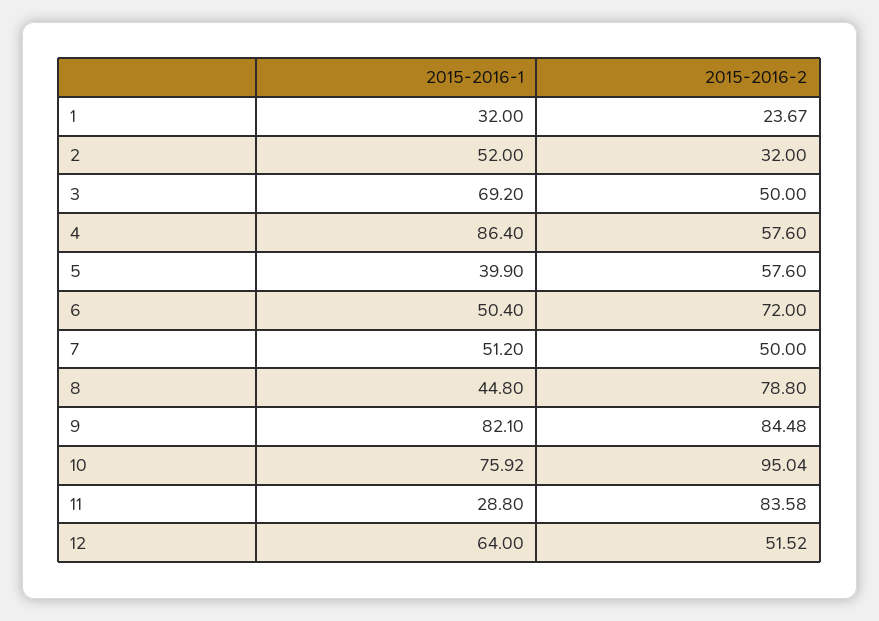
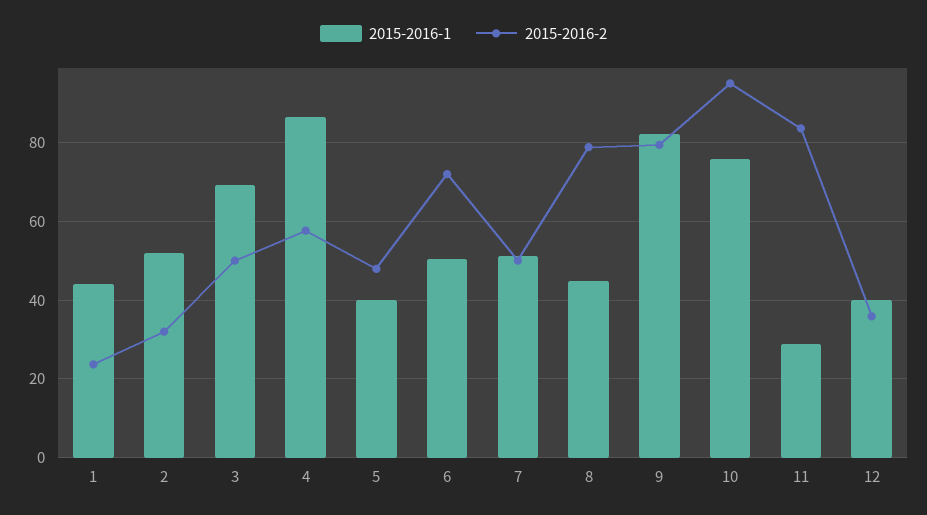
  {
    "2015-2016-1": {
-     "1": 32,
+     "1": 44,
      "2": 52,
      "3": 69.2,
      "4": 86.4,
      "5": 39.9,
      "6": 50.4,
      "7": 51.2,
      "8": 44.8,
      "9": 82.1,
      "10": 75.92,
      "11": 28.8,
-     "12": 64
+     "12": 40
    },
    "2015-2016-2": {
      "1": 23.67,
      "2": 32,
      "3": 50,
      "4": 57.6,
-     "5": 57.6,
+     "5": 48,
      "6": 72,
      "7": 50,
      "8": 78.8,
-     "9": 84.48,
+     "9": 80,
      "10": 95.04,
      "11": 83.58,
-     "12": 51.52
+     "12": 36
    }
  }

